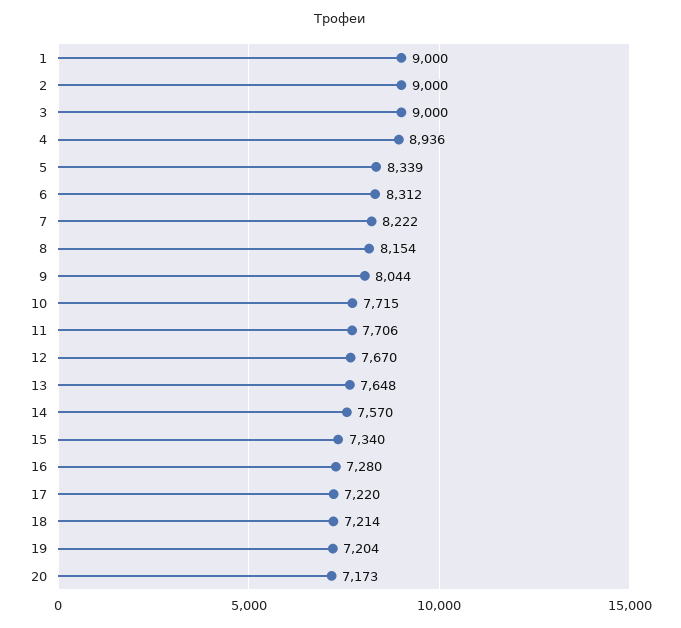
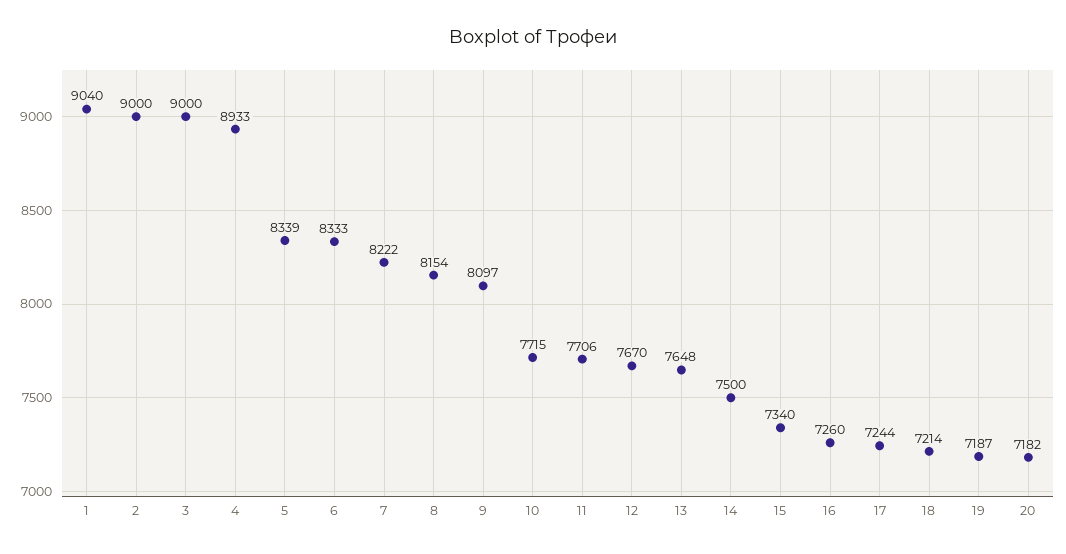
  {
-   "1": 9000,
+   "1": 9040,
    "2": 9000,
    "3": 9000,
-   "4": 8936,
+   "4": 8933,
    "5": 8339,
-   "6": 8312,
+   "6": 8333,
    "7": 8222,
    "8": 8154,
-   "9": 8044,
+   "9": 8097,
    "10": 7715,
    "11": 7706,
    "12": 7670,
    "13": 7648,
-   "14": 7570,
+   "14": 7500,
    "15": 7340,
-   "16": 7280,
+   "16": 7260,
-   "17": 7220,
+   "17": 7244,
    "18": 7214,
-   "19": 7204,
+   "19": 7187,
-   "20": 7173
+   "20": 7182
  }

